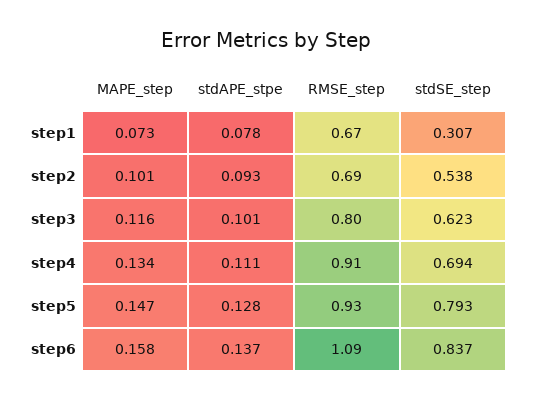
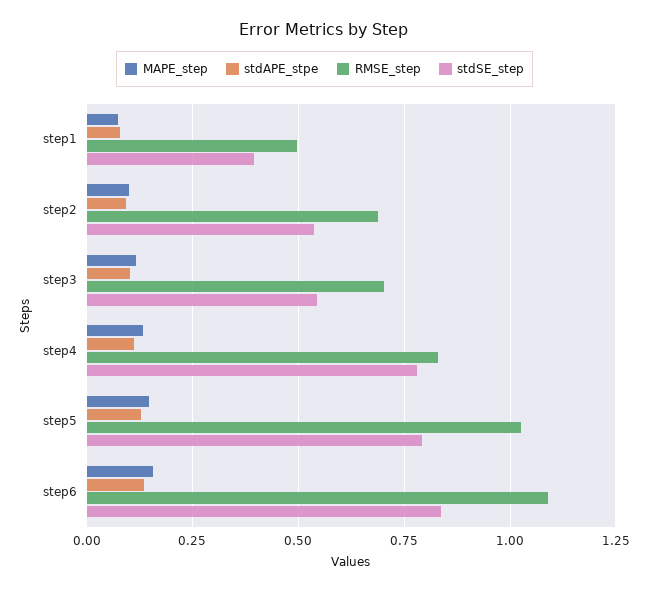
  {
    "MAPE_step": {
      "step1": 0.073,
      "step2": 0.101,
      "step3": 0.116,
      "step4": 0.134,
      "step5": 0.147,
      "step6": 0.158
    },
    "stdAPE_stpe": {
      "step1": 0.078,
      "step2": 0.093,
      "step3": 0.101,
      "step4": 0.111,
      "step5": 0.128,
      "step6": 0.137
    },
    "RMSE_step": {
-     "step1": 0.67,
+     "step1": 0.5,
      "step2": 0.69,
-     "step3": 0.8,
+     "step3": 0.7,
-     "step4": 0.91,
+     "step4": 0.825,
-     "step5": 0.93,
+     "step5": 1.025,
      "step6": 1.09
    },
    "stdSE_step": {
-     "step1": 0.307,
+     "step1": 0.4,
      "step2": 0.538,
-     "step3": 0.623,
+     "step3": 0.55,
-     "step4": 0.694,
+     "step4": 0.775,
      "step5": 0.793,
      "step6": 0.837
    }
  }

